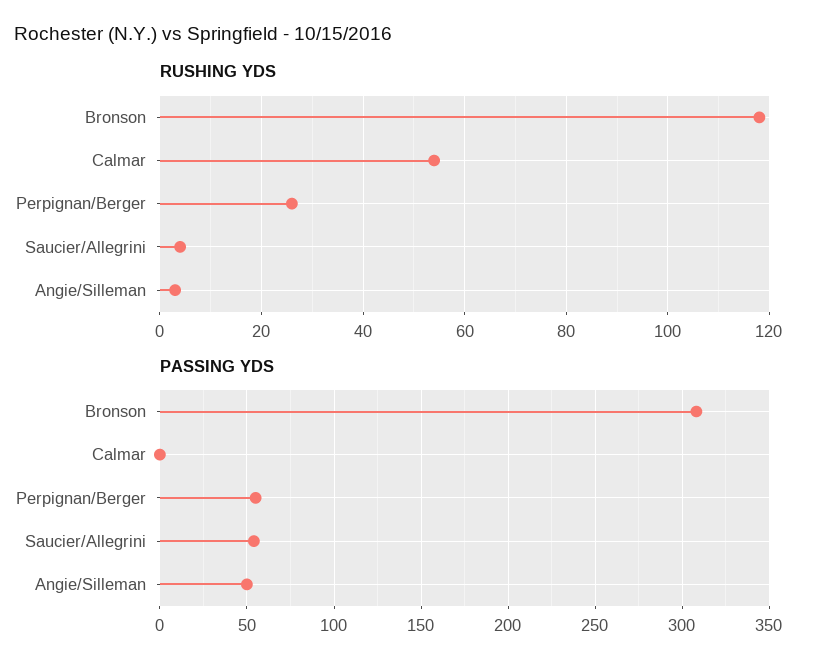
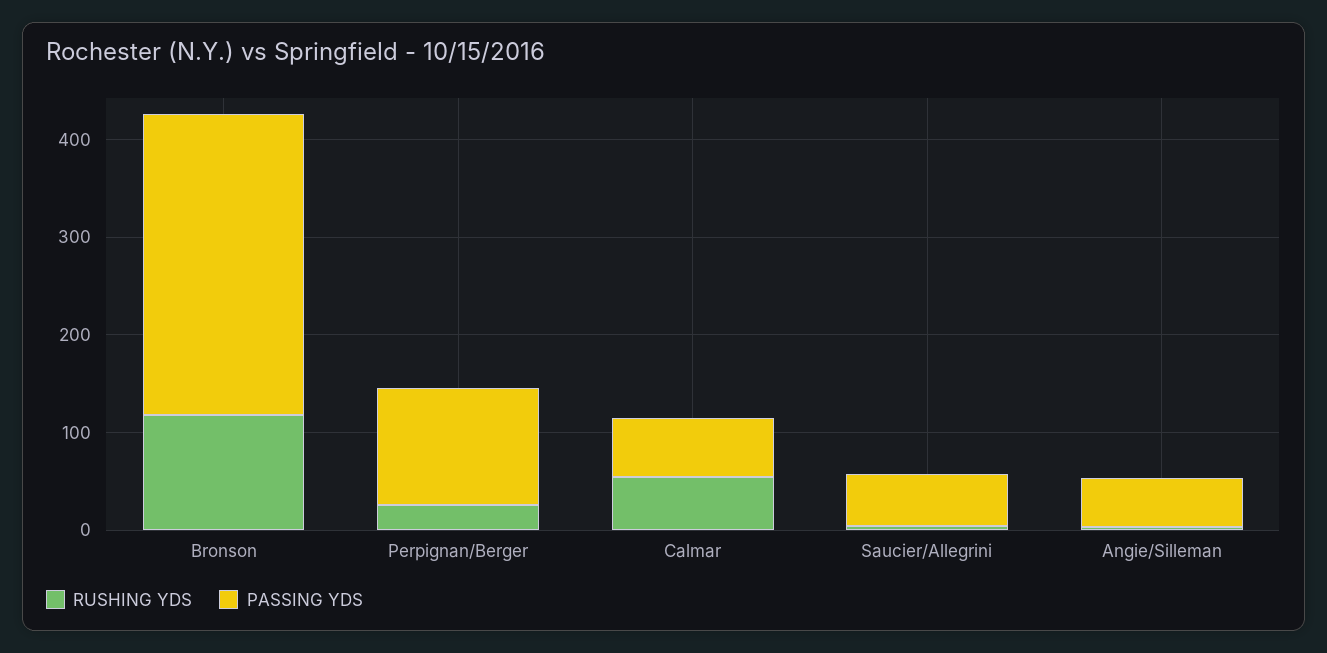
  {
    "RUSHING YDS": {
      "Bronson": 120,
      "Calmar": 55,
      "Perpignan/Berger": 25,
      "Saucier/Allegrini": 5,
      "Angie/Silleman": 5
    },
    "PASSING YDS": {
      "Bronson": 310,
-     "Calmar": 0,
+     "Calmar": 60,
-     "Perpignan/Berger": 55,
+     "Perpignan/Berger": 120,
      "Saucier/Allegrini": 55,
      "Angie/Silleman": 50
    }
  }

